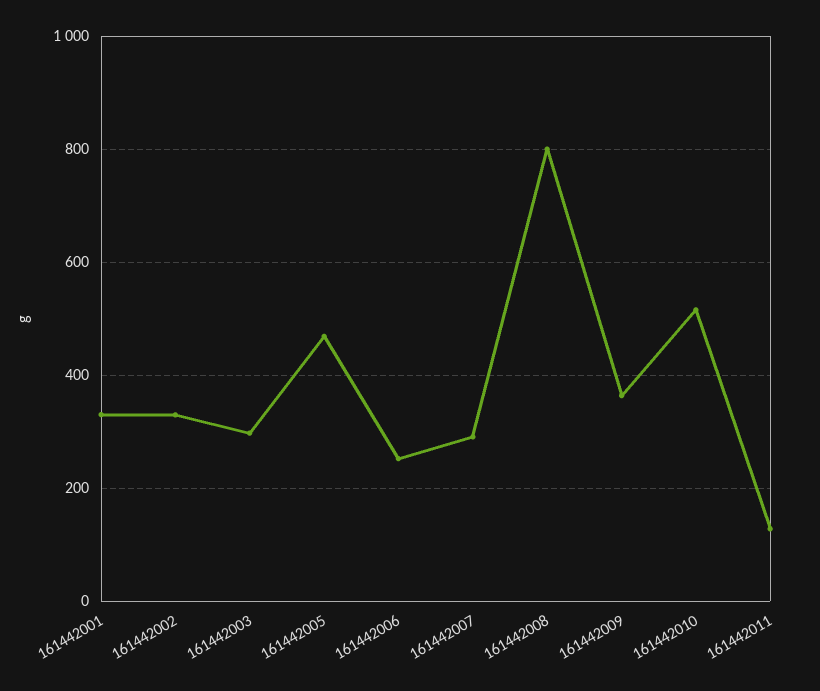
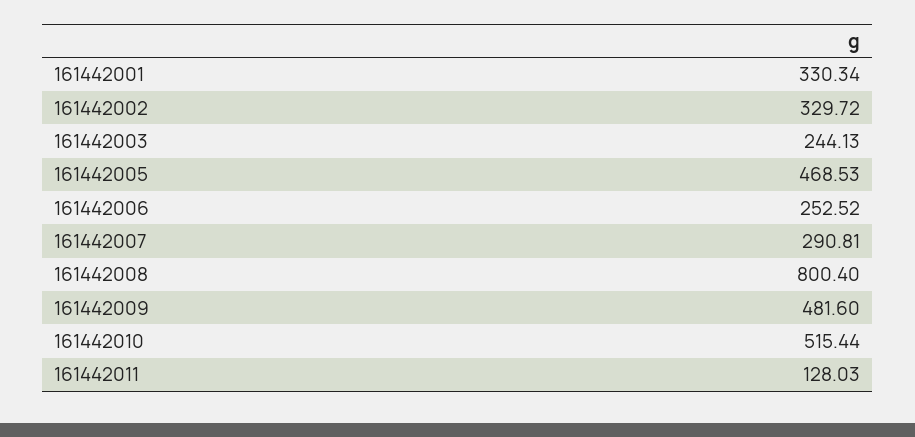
  {
    "161442001": 330.34,
    "161442002": 329.72,
-   "161442003": 300,
+   "161442003": 244.13,
    "161442005": 468.53,
    "161442006": 252.52,
    "161442007": 290.81,
    "161442008": 800.4,
-   "161442009": 360,
+   "161442009": 481.6,
    "161442010": 515.44,
    "161442011": 128.03
  }

